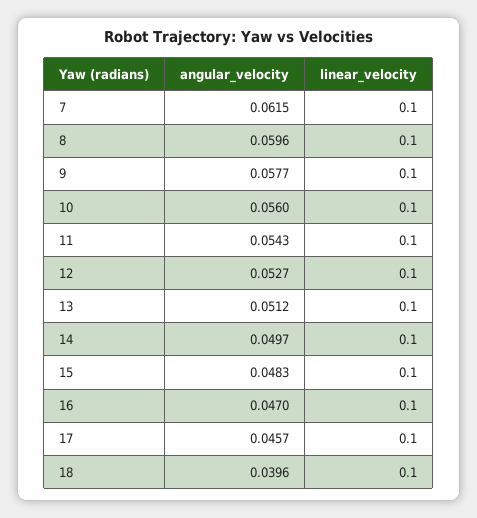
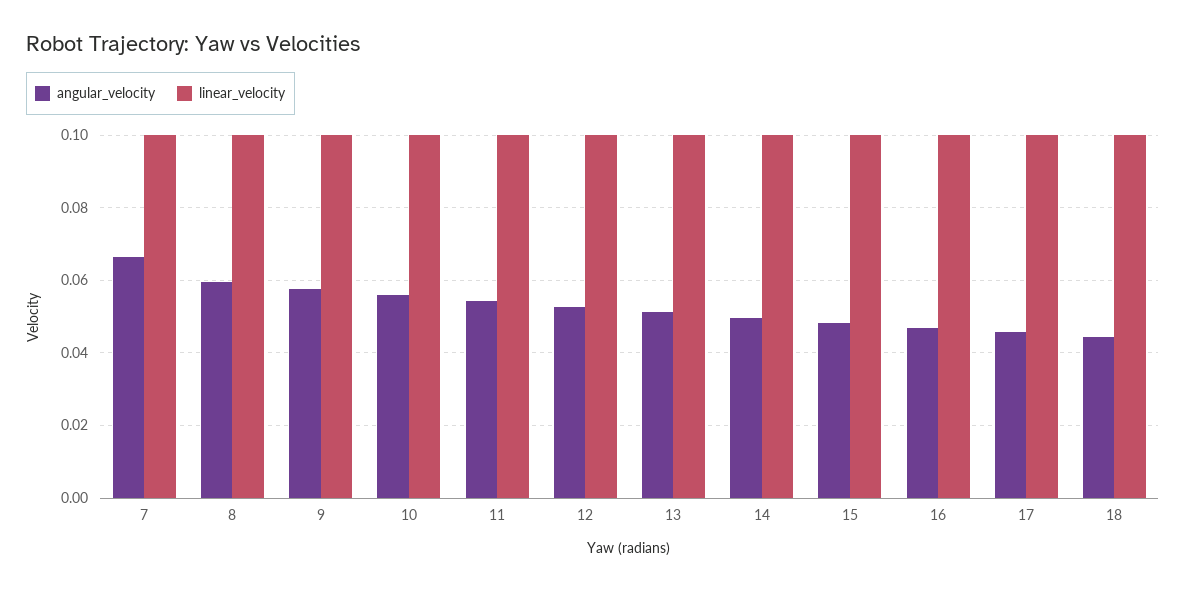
  {
    "angular_velocity": {
-     "7": 0.0615,
+     "7": 0.066,
      "8": 0.0596,
      "9": 0.0577,
      "10": 0.056,
      "11": 0.0543,
      "12": 0.0527,
      "13": 0.0512,
      "14": 0.0497,
      "15": 0.0483,
      "16": 0.047,
      "17": 0.0457,
-     "18": 0.0396
+     "18": 0.044
    },
    "linear_velocity": {
      "7": 0.1,
      "8": 0.1,
      "9": 0.1,
      "10": 0.1,
      "11": 0.1,
      "12": 0.1,
      "13": 0.1,
      "14": 0.1,
      "15": 0.1,
      "16": 0.1,
      "17": 0.1,
      "18": 0.1
    }
  }

